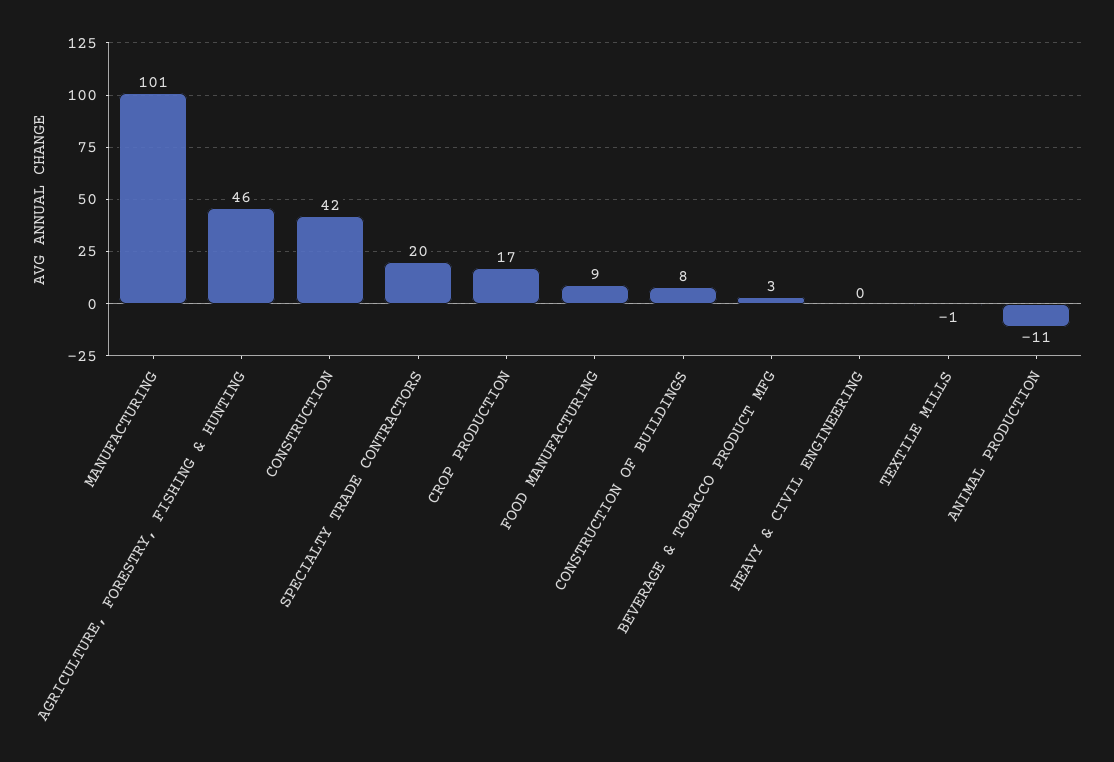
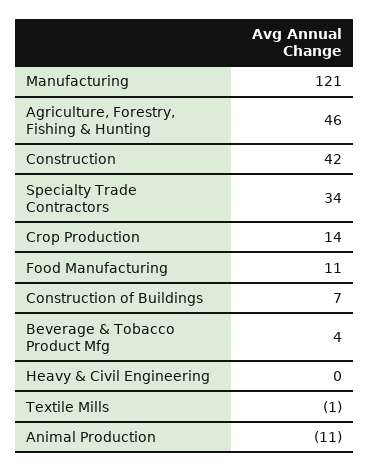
  {
-   "MANUFACTURING": 101,
+   "MANUFACTURING": 121,
    "AGRICULTURE, FORESTRY, FISHING & HUNTING": 46,
    "CONSTRUCTION": 42,
-   "SPECIALTY TRADE CONTRACTORS": 20,
+   "SPECIALTY TRADE CONTRACTORS": 34,
-   "CROP PRODUCTION": 17,
+   "CROP PRODUCTION": 14,
-   "FOOD MANUFACTURING": 9,
+   "FOOD MANUFACTURING": 11,
-   "CONSTRUCTION OF BUILDINGS": 8,
+   "CONSTRUCTION OF BUILDINGS": 7,
-   "BEVERAGE & TOBACCO PRODUCT MFG": 3,
+   "BEVERAGE & TOBACCO PRODUCT MFG": 4,
    "HEAVY & CIVIL ENGINEERING": 0,
    "TEXTILE MILLS": -1,
    "ANIMAL PRODUCTION": -11
  }

